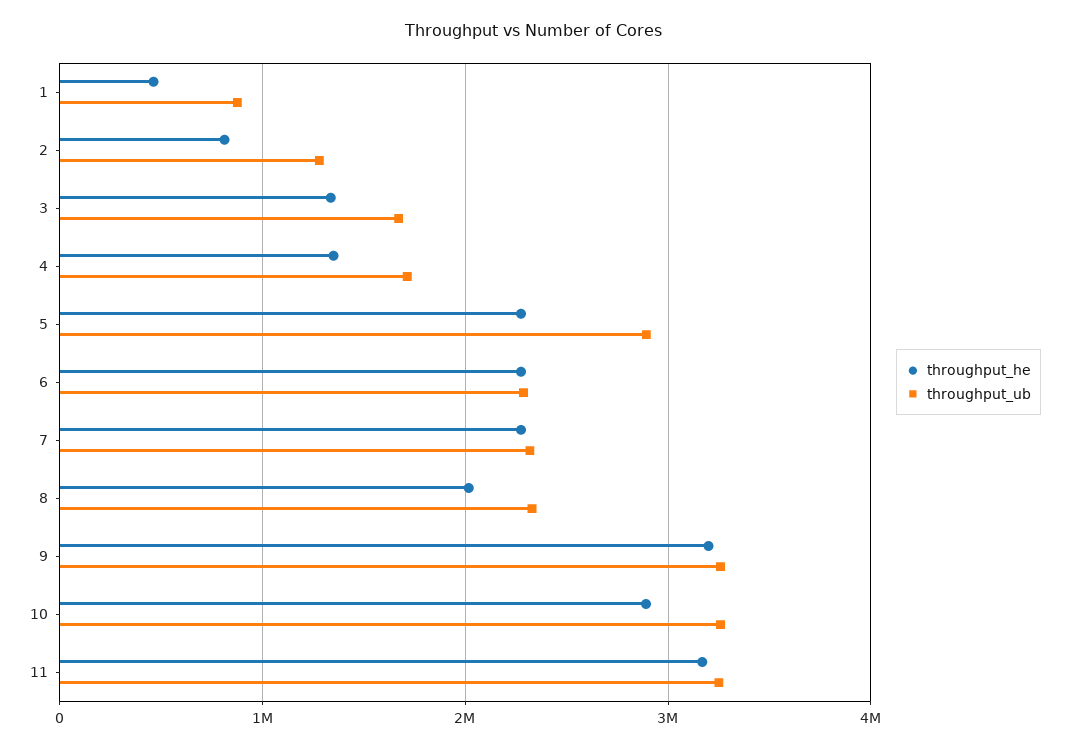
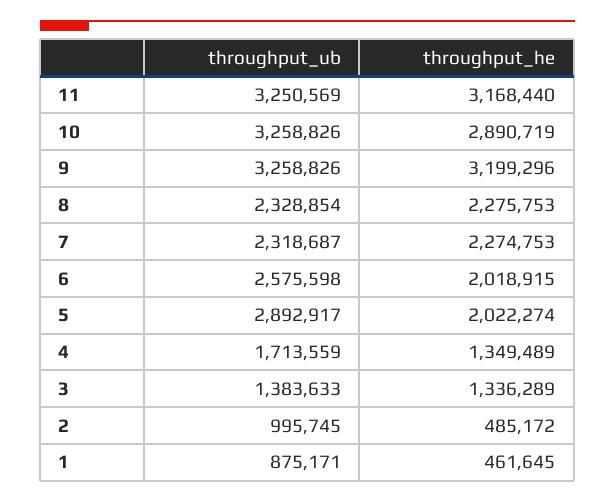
  {
    "throughput_he": {
      "1": 461645,
-     "2": 800000,
+     "2": 485172,
      "3": 1336289,
      "4": 1349489,
-     "5": 2300000,
+     "5": 2022274,
-     "6": 2300000,
+     "6": 2018915,
      "7": 2274753,
-     "8": 2000000,
+     "8": 2275753,
      "9": 3199296,
      "10": 2890719,
      "11": 3168440
    },
    "throughput_ub": {
      "1": 875171,
-     "2": 1300000,
+     "2": 995745,
-     "3": 1700000,
+     "3": 1383633,
      "4": 1713559,
      "5": 2892917,
-     "6": 2300000,
+     "6": 2575598,
      "7": 2318687,
      "8": 2328854,
      "9": 3258826,
      "10": 3258826,
      "11": 3250569
    }
  }

